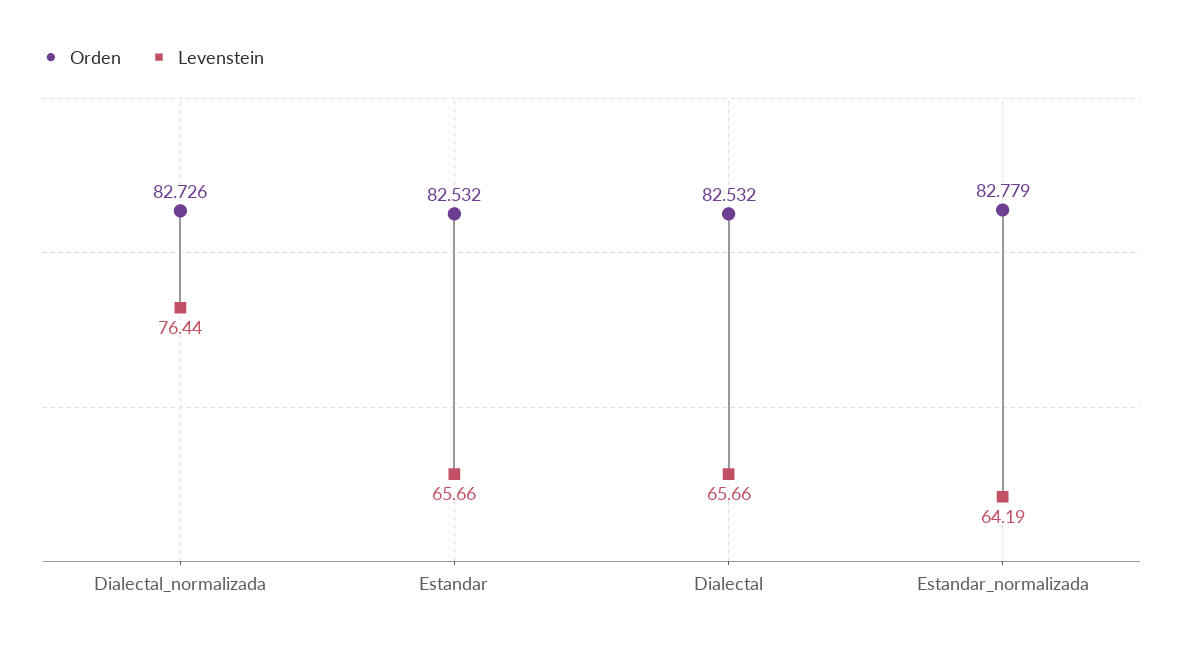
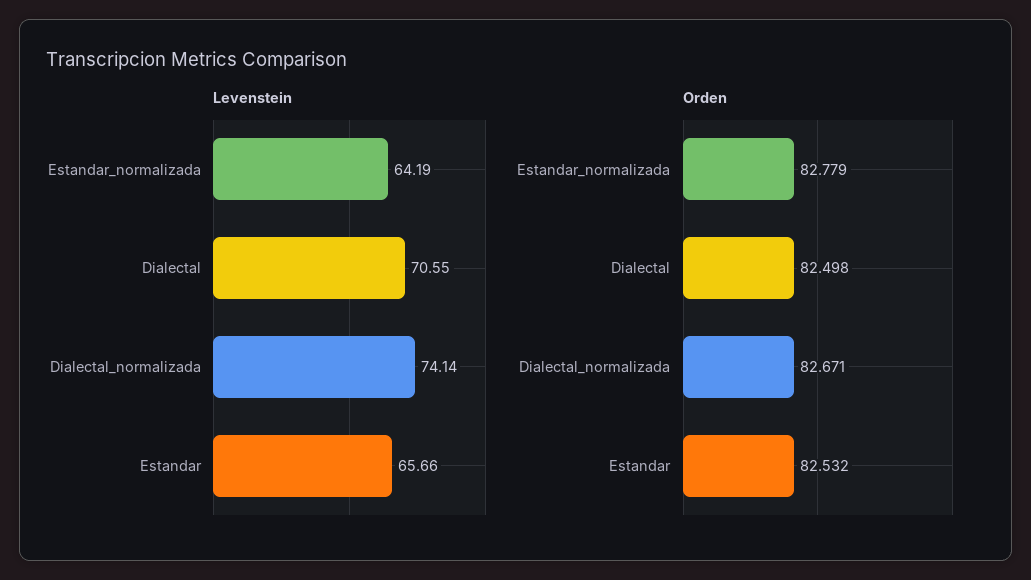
  {
    "Orden": {
-     "Dialectal_normalizada": 82.726,
+     "Dialectal_normalizada": 82.671,
      "Estandar": 82.532,
-     "Dialectal": 82.532,
+     "Dialectal": 82.498,
      "Estandar_normalizada": 82.779
    },
    "Levenstein": {
-     "Dialectal_normalizada": 76.44,
+     "Dialectal_normalizada": 74.14,
      "Estandar": 65.66,
-     "Dialectal": 65.66,
+     "Dialectal": 70.55,
      "Estandar_normalizada": 64.19
    }
  }

